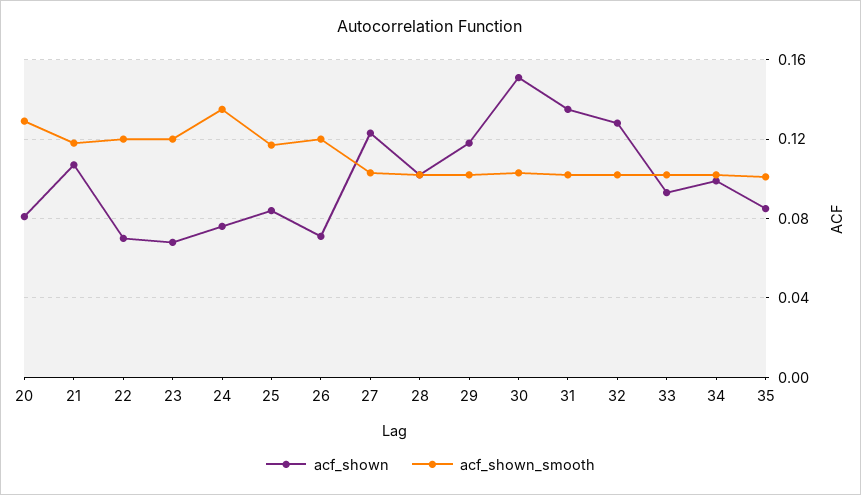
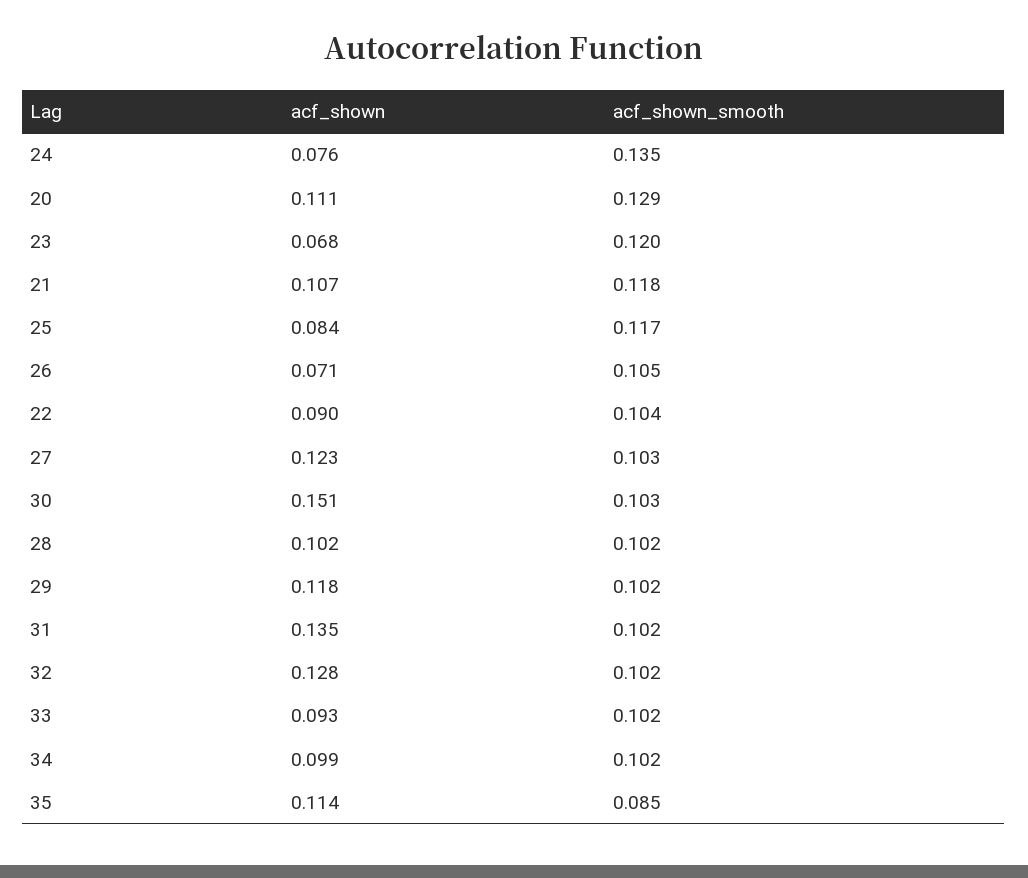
  {
    "acf_shown": {
-     "20": 0.08,
+     "20": 0.111,
      "21": 0.107,
-     "22": 0.07,
+     "22": 0.09,
      "23": 0.068,
      "24": 0.076,
      "25": 0.084,
      "26": 0.071,
      "27": 0.123,
      "28": 0.102,
      "29": 0.118,
      "30": 0.151,
      "31": 0.135,
      "32": 0.128,
      "33": 0.093,
      "34": 0.099,
-     "35": 0.085
+     "35": 0.114
    },
    "acf_shown_smooth": {
      "20": 0.129,
      "21": 0.118,
-     "22": 0.12,
+     "22": 0.104,
      "23": 0.12,
      "24": 0.135,
      "25": 0.117,
-     "26": 0.12,
+     "26": 0.105,
      "27": 0.103,
      "28": 0.102,
      "29": 0.102,
      "30": 0.103,
      "31": 0.102,
      "32": 0.102,
      "33": 0.102,
      "34": 0.102,
-     "35": 0.1
+     "35": 0.085
    }
  }

